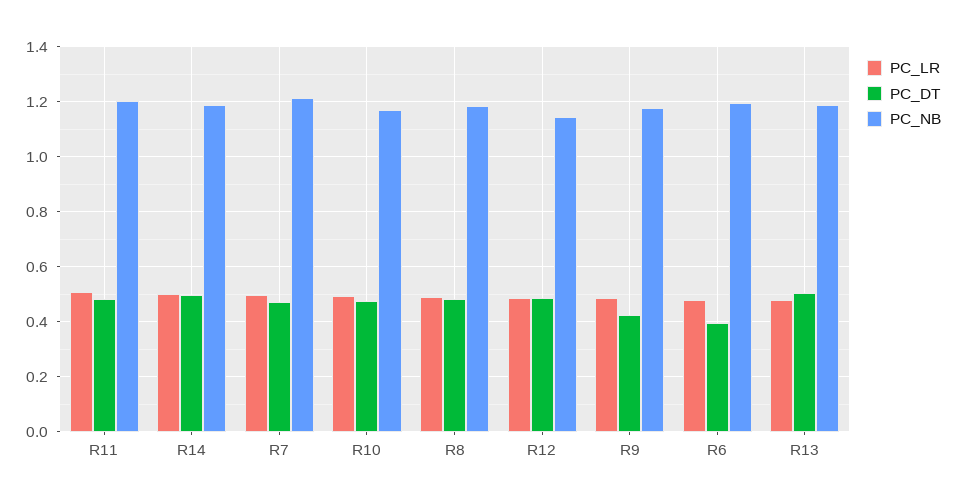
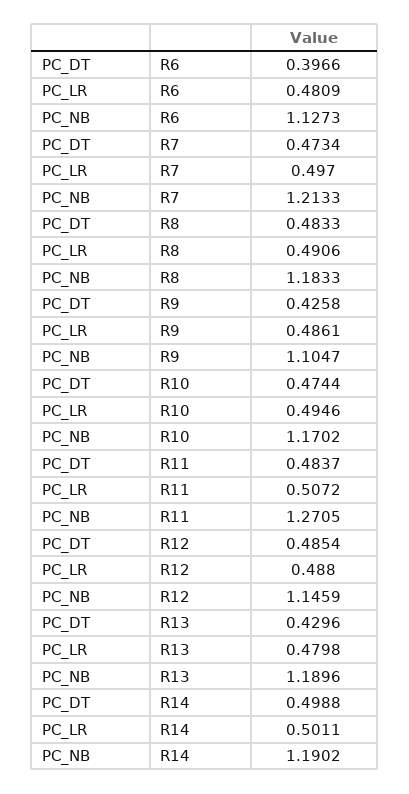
  {
    "PC_LR": {
      "R11": 0.5072,
      "R14": 0.5011,
      "R7": 0.497,
      "R10": 0.4946,
      "R8": 0.4906,
      "R12": 0.488,
      "R9": 0.4861,
      "R6": 0.4809,
      "R13": 0.4798
    },
    "PC_DT": {
      "R11": 0.4837,
      "R14": 0.4988,
      "R7": 0.4734,
      "R10": 0.4744,
      "R8": 0.4833,
      "R12": 0.4854,
      "R9": 0.4258,
      "R6": 0.3966,
-     "R13": 0.5
+     "R13": 0.4296
    },
    "PC_NB": {
-     "R11": 1.2,
+     "R11": 1.2705,
      "R14": 1.1902,
      "R7": 1.2133,
      "R10": 1.1702,
      "R8": 1.1833,
      "R12": 1.1459,
-     "R9": 1.175,
+     "R9": 1.1047,
-     "R6": 1.2,
+     "R6": 1.1273,
      "R13": 1.1896
    }
  }

